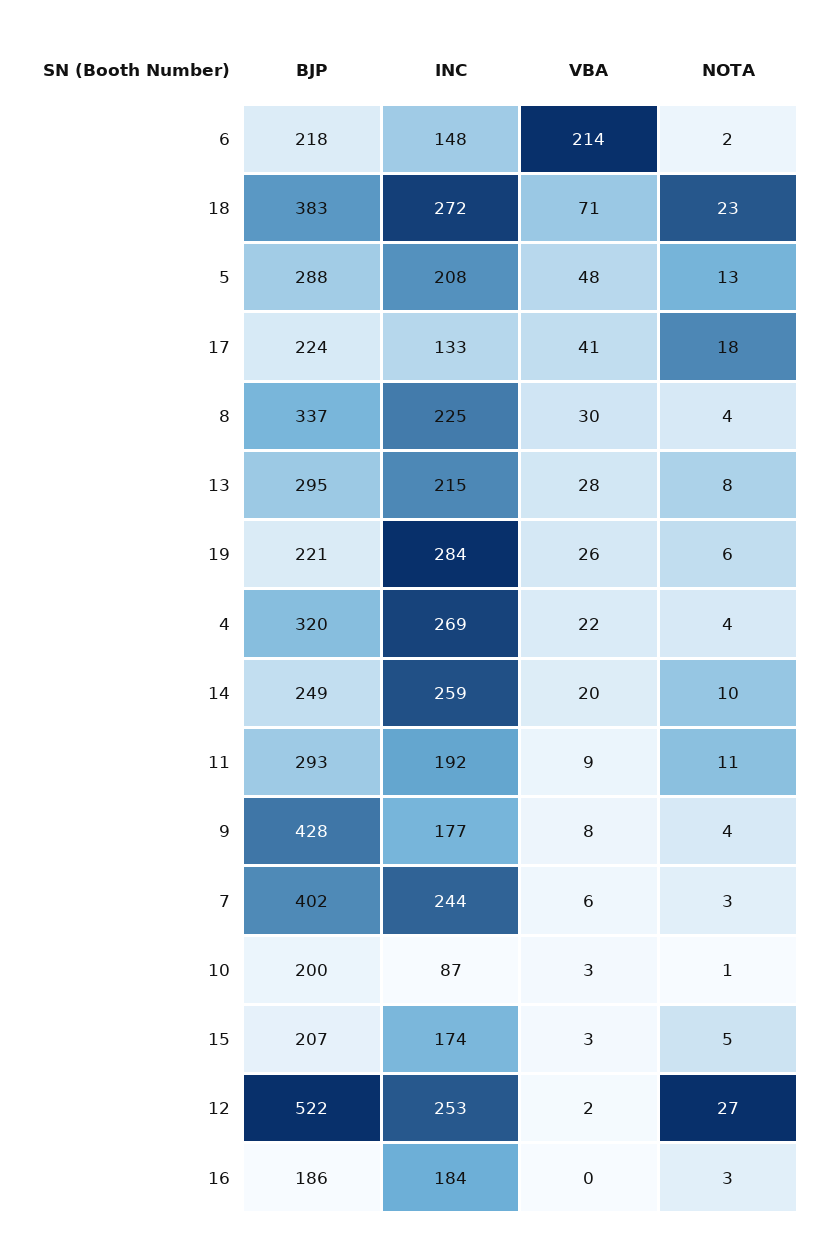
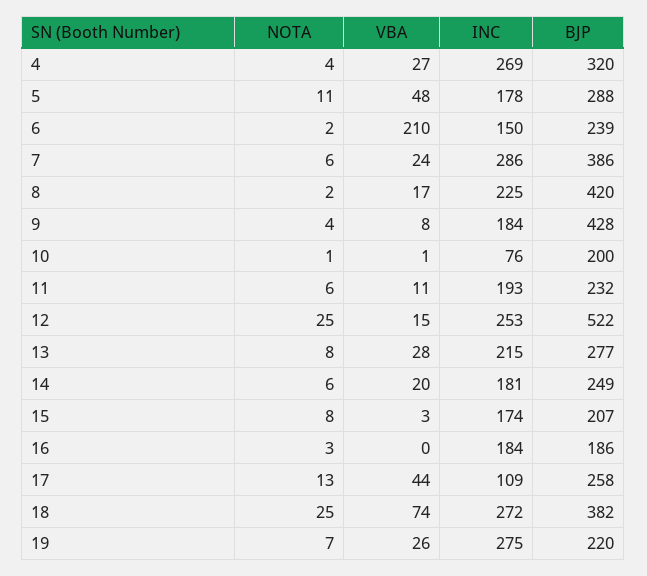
  {
    "BJP": {
-     "6": 218,
+     "6": 239,
-     "18": 383,
+     "18": 382,
      "5": 288,
-     "17": 224,
+     "17": 258,
-     "8": 337,
+     "8": 420,
-     "13": 295,
+     "13": 277,
-     "19": 221,
+     "19": 220,
      "4": 320,
      "14": 249,
-     "11": 293,
+     "11": 232,
      "9": 428,
-     "7": 402,
+     "7": 386,
      "10": 200,
      "15": 207,
      "12": 522,
      "16": 186
    },
    "INC": {
-     "6": 148,
+     "6": 150,
      "18": 272,
-     "5": 208,
+     "5": 178,
-     "17": 133,
+     "17": 109,
      "8": 225,
      "13": 215,
-     "19": 284,
+     "19": 275,
      "4": 269,
-     "14": 259,
+     "14": 181,
-     "11": 192,
+     "11": 193,
-     "9": 177,
+     "9": 184,
-     "7": 244,
+     "7": 286,
-     "10": 87,
+     "10": 76,
      "15": 174,
      "12": 253,
      "16": 184
    },
    "VBA": {
-     "6": 214,
+     "6": 210,
-     "18": 71,
+     "18": 74,
      "5": 48,
-     "17": 41,
+     "17": 44,
-     "8": 30,
+     "8": 17,
      "13": 28,
      "19": 26,
-     "4": 22,
+     "4": 27,
      "14": 20,
-     "11": 9,
+     "11": 11,
      "9": 8,
-     "7": 6,
+     "7": 24,
-     "10": 3,
+     "10": 1,
      "15": 3,
-     "12": 2,
+     "12": 15,
      "16": 0
    },
    "NOTA": {
      "6": 2,
-     "18": 23,
+     "18": 25,
-     "5": 13,
+     "5": 11,
-     "17": 18,
+     "17": 13,
-     "8": 4,
+     "8": 2,
      "13": 8,
-     "19": 6,
+     "19": 7,
      "4": 4,
-     "14": 10,
+     "14": 6,
-     "11": 11,
+     "11": 6,
      "9": 4,
-     "7": 3,
+     "7": 6,
      "10": 1,
-     "15": 5,
+     "15": 8,
-     "12": 27,
+     "12": 25,
      "16": 3
    }
  }

